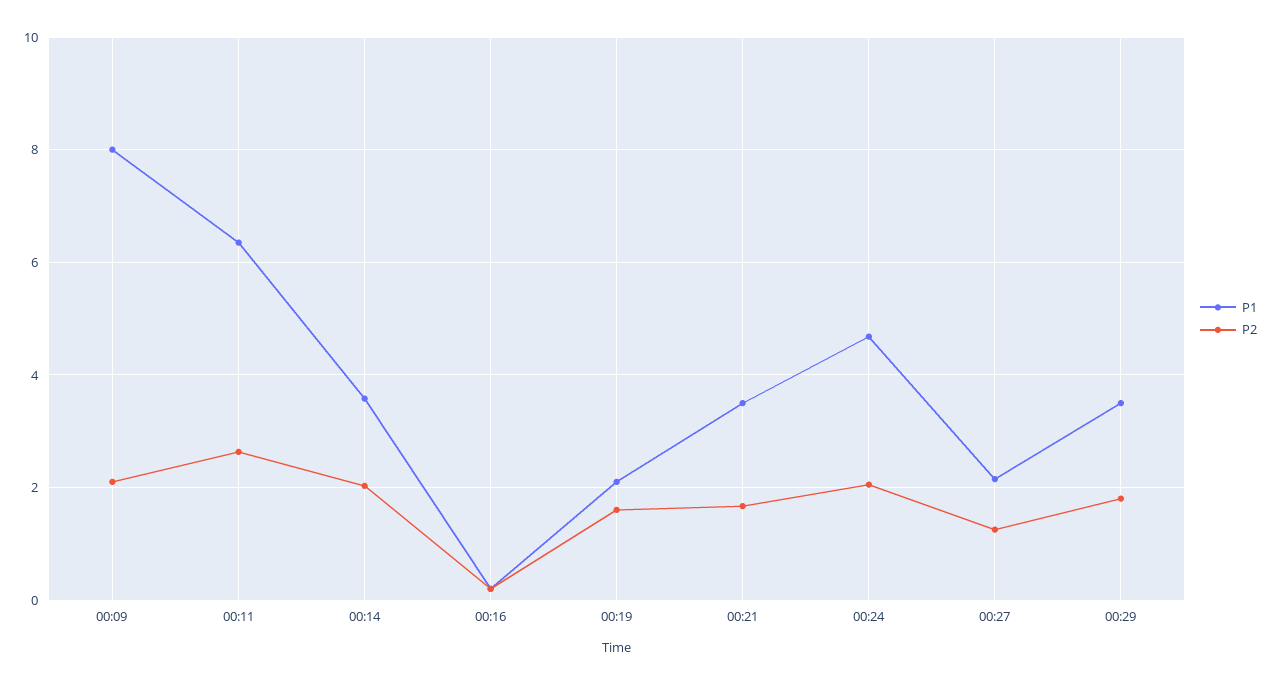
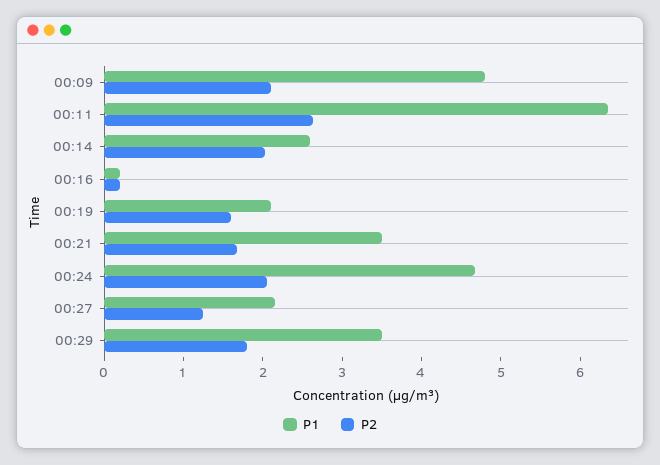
  {
    "P1": {
-     "00:09": 8,
+     "00:09": 4.8,
      "00:11": 6.4,
-     "00:14": 3.6,
+     "00:14": 2.6,
      "00:16": 0.2,
      "00:19": 2.2,
      "00:21": 3.6,
      "00:24": 4.6,
      "00:27": 2.2,
      "00:29": 3.6
    },
    "P2": {
      "00:09": 2.2,
      "00:11": 2.6,
      "00:14": 2,
      "00:16": 0.2,
      "00:19": 1.6,
      "00:21": 1.6,
      "00:24": 2,
      "00:27": 1.2,
      "00:29": 1.8
    }
  }

